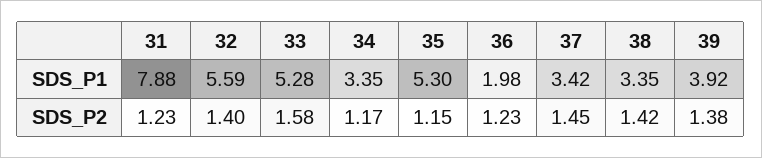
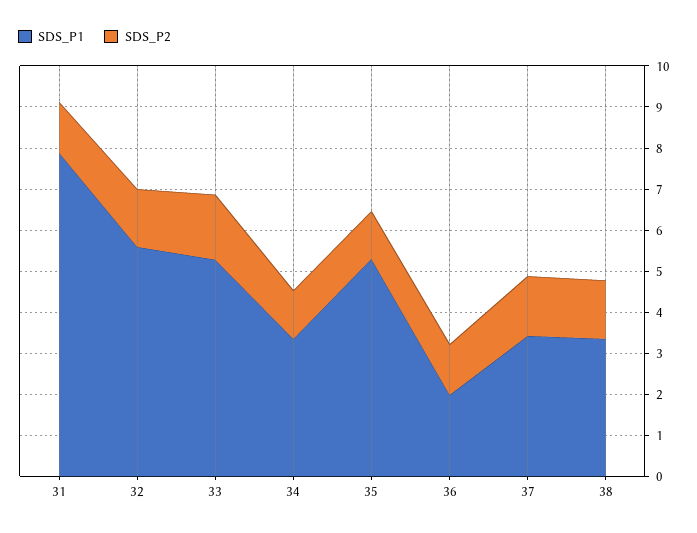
  {
    "SDS_P1": {
      "31": 7.88,
      "32": 5.59,
      "33": 5.28,
      "34": 3.35,
      "35": 5.3,
      "36": 1.98,
      "37": 3.42,
-     "38": 3.35,
+     "38": 3.35
-     "39": 3.92
    },
    "SDS_P2": {
      "31": 1.23,
      "32": 1.4,
      "33": 1.58,
      "34": 1.17,
      "35": 1.15,
      "36": 1.23,
      "37": 1.45,
-     "38": 1.42,
+     "38": 1.42
-     "39": 1.38
    }
  }

